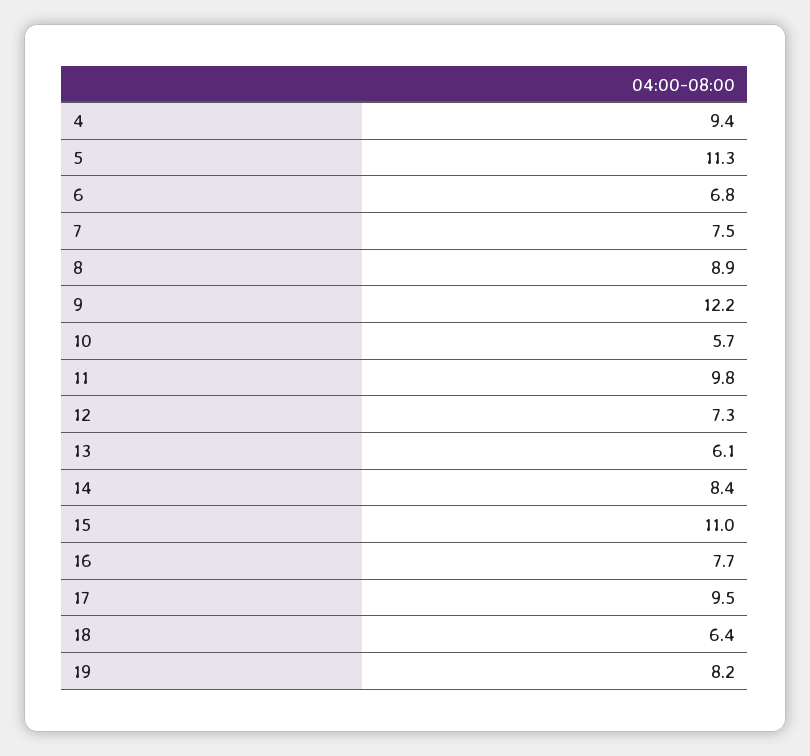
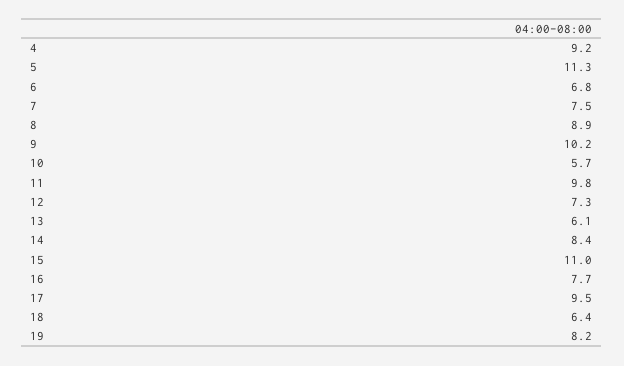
  {
-   "4": 9.4,
+   "4": 9.2,
    "5": 11.3,
    "6": 6.8,
    "7": 7.5,
    "8": 8.9,
-   "9": 12.2,
+   "9": 10.2,
    "10": 5.7,
    "11": 9.8,
    "12": 7.3,
    "13": 6.1,
    "14": 8.4,
    "15": 11,
    "16": 7.7,
    "17": 9.5,
    "18": 6.4,
    "19": 8.2
  }

